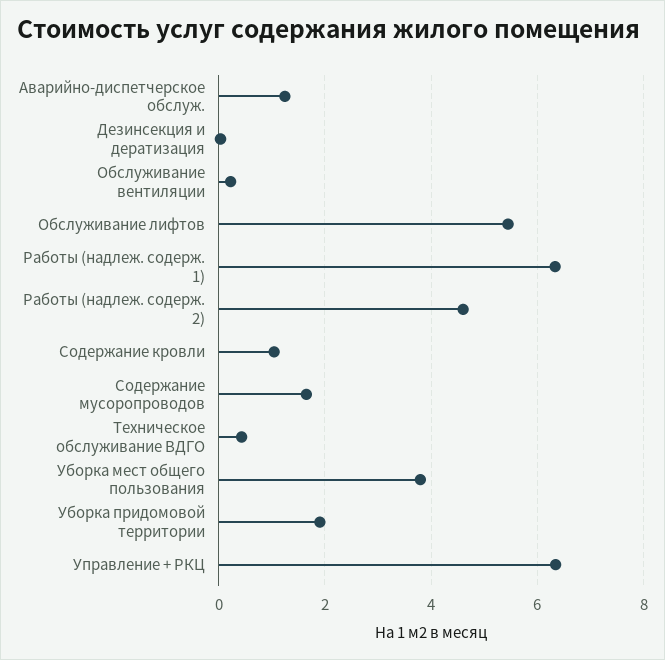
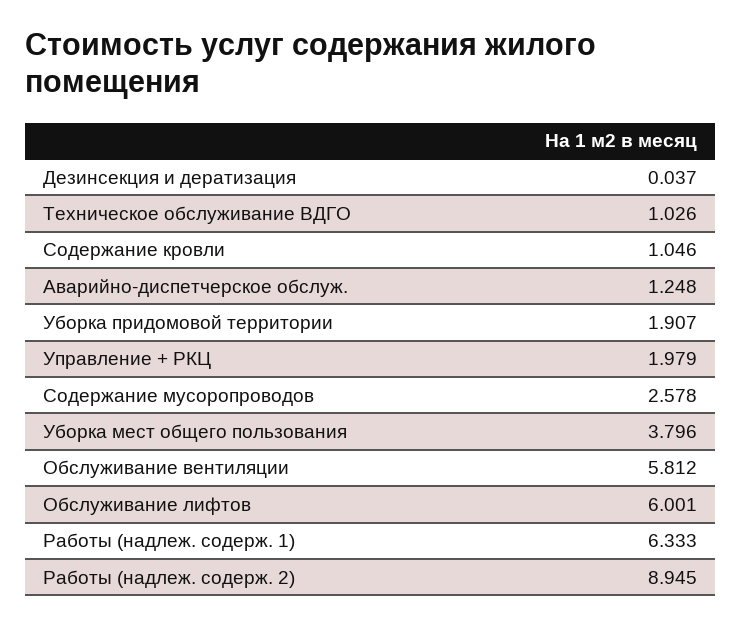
  {
    "Аварийно-диспетчерское обслуж.": 1.248,
    "Дезинсекция и дератизация": 0.037,
-   "Обслуживание вентиляции": 0.2,
+   "Обслуживание вентиляции": 5.812,
-   "Обслуживание лифтов": 5.4,
+   "Обслуживание лифтов": 6.001,
    "Работы (надлеж. содерж. 1)": 6.333,
-   "Работы (надлеж. содерж. 2)": 4.6,
+   "Работы (надлеж. содерж. 2)": 8.945,
    "Содержание кровли": 1.046,
-   "Содержание мусоропроводов": 1.6,
+   "Содержание мусоропроводов": 2.578,
-   "Техническое обслуживание ВДГО": 0.4,
+   "Техническое обслуживание ВДГО": 1.026,
    "Уборка мест общего пользования": 3.796,
    "Уборка придомовой территории": 1.907,
-   "Управление + РКЦ": 6.4
+   "Управление + РКЦ": 1.979
  }

